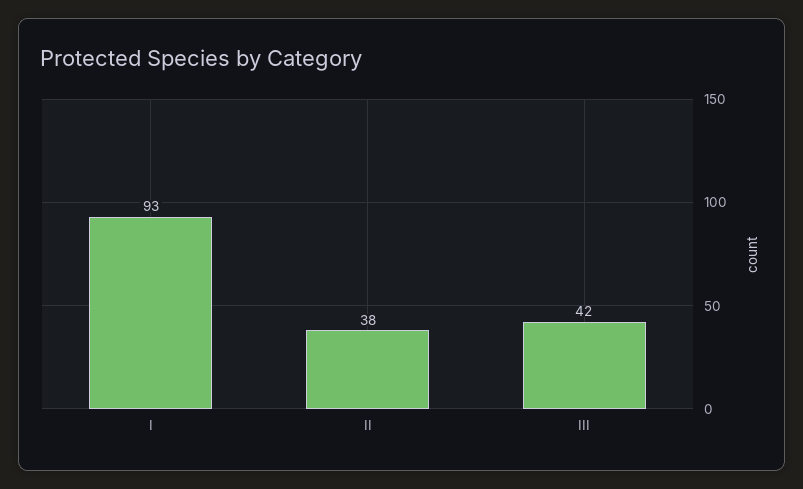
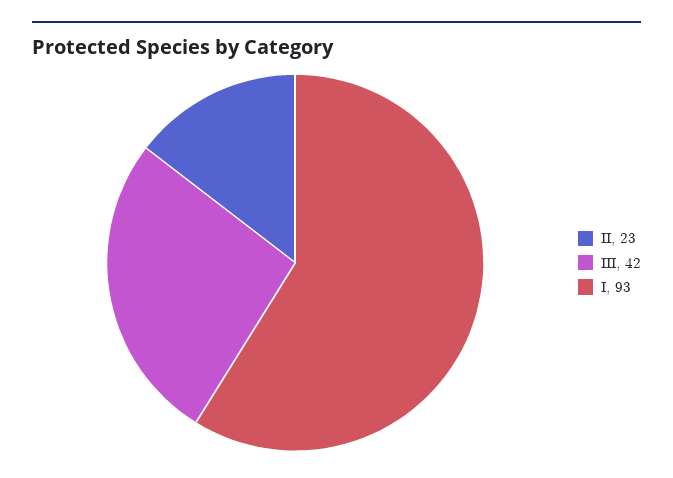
  {
    "I": 93,
-   "II": 38,
+   "II": 23,
    "III": 42
  }

